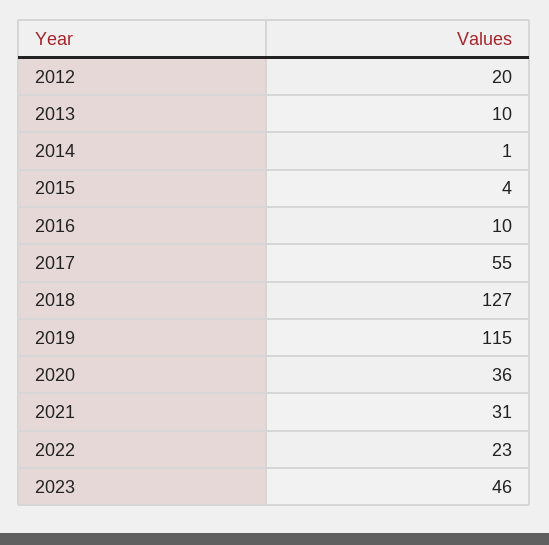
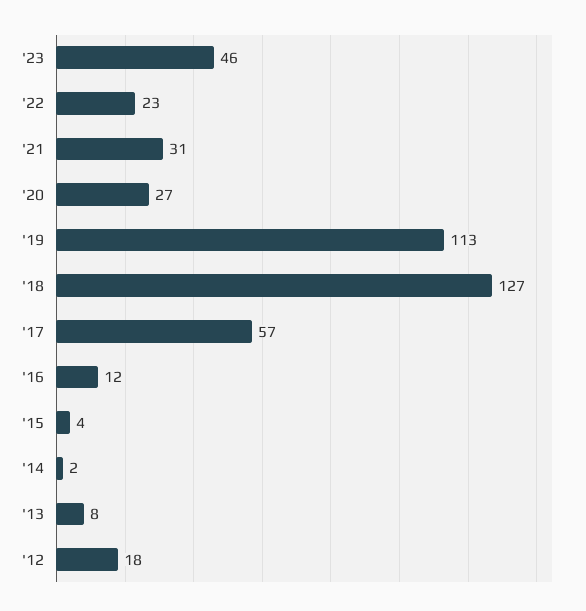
  {
-   "2012": 20,
+   "2012": 18,
-   "2013": 10,
+   "2013": 8,
-   "2014": 1,
+   "2014": 2,
    "2015": 4,
-   "2016": 10,
+   "2016": 12,
-   "2017": 55,
+   "2017": 57,
    "2018": 127,
-   "2019": 115,
+   "2019": 113,
-   "2020": 36,
+   "2020": 27,
    "2021": 31,
    "2022": 23,
    "2023": 46
  }

